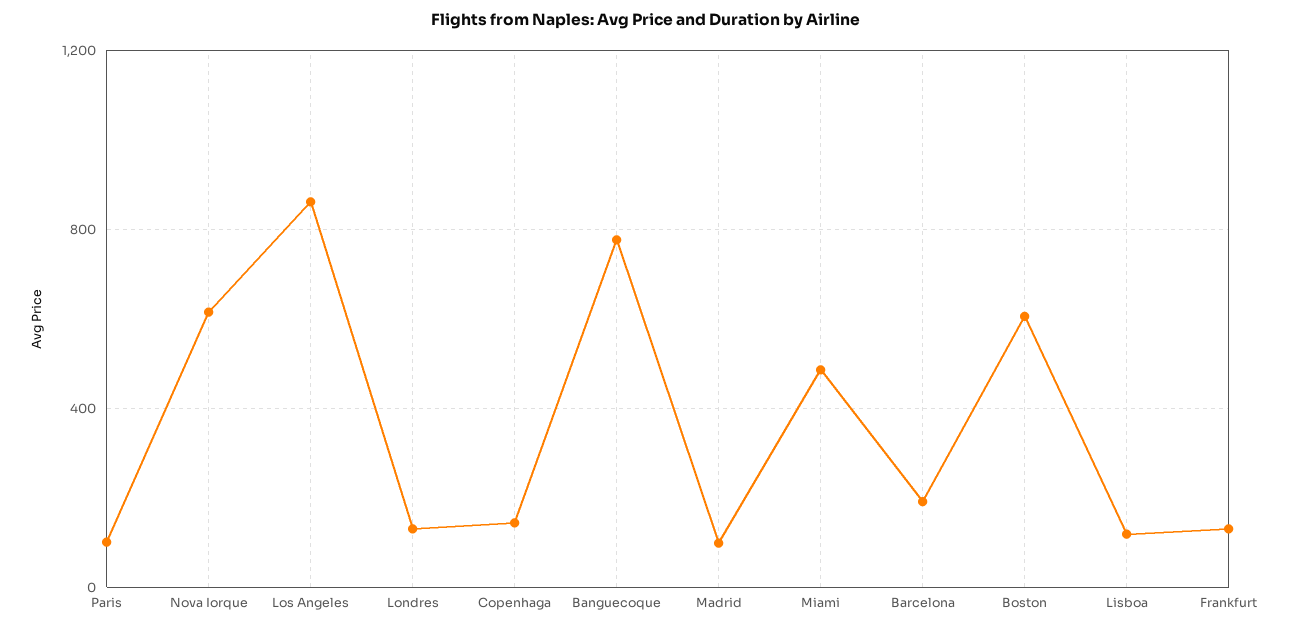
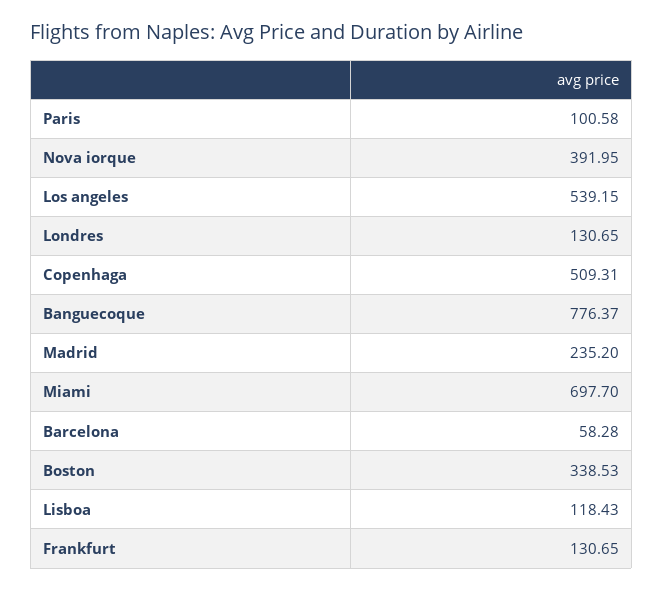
  {
    "Paris": 100.58,
-   "Nova Iorque": 600,
+   "Nova Iorque": 391.95,
-   "Los Angeles": 850,
+   "Los Angeles": 539.15,
    "Londres": 130.65,
-   "Copenhaga": 150,
+   "Copenhaga": 509.31,
    "Banguecoque": 776.37,
-   "Madrid": 100,
+   "Madrid": 235.2,
-   "Miami": 500,
+   "Miami": 697.7,
-   "Barcelona": 200,
+   "Barcelona": 58.28,
-   "Boston": 600,
+   "Boston": 338.53,
    "Lisboa": 118.43,
    "Frankfurt": 130.65
  }

